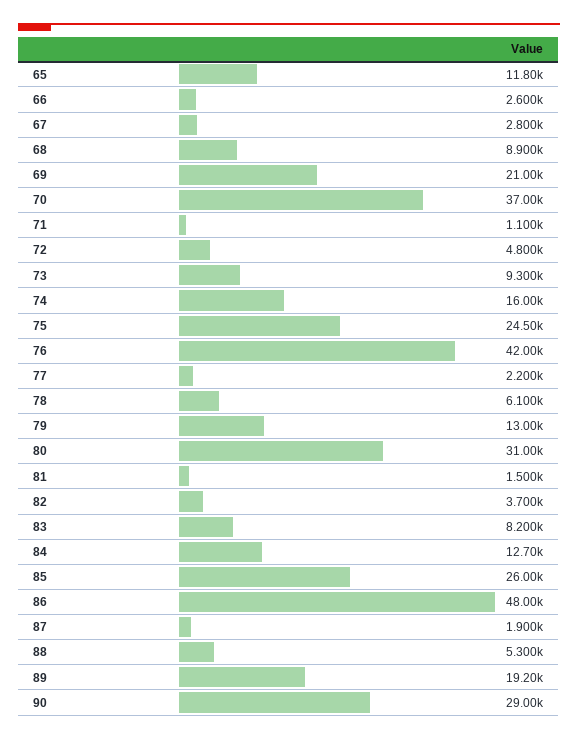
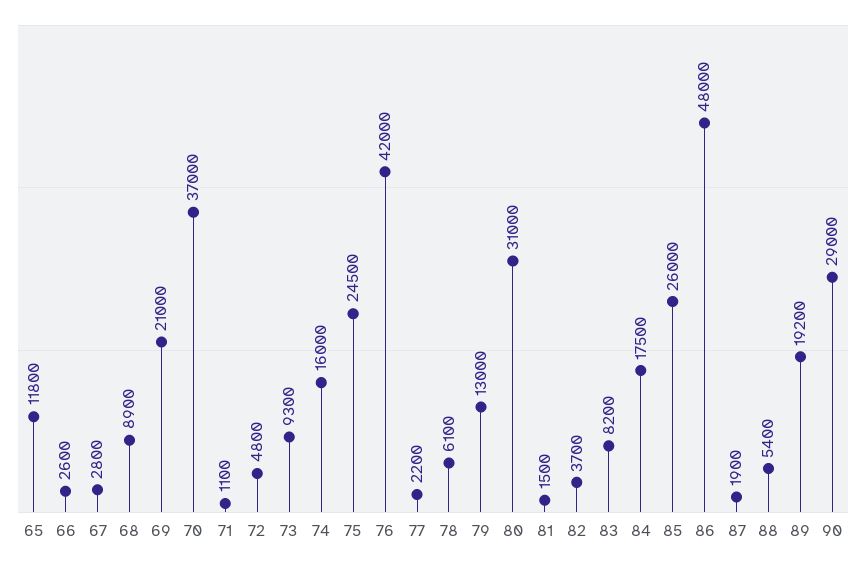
  {
    "65": 11800,
    "66": 2600,
    "67": 2800,
    "68": 8900,
    "69": 21000,
    "70": 37000,
    "71": 1100,
    "72": 4800,
    "73": 9300,
    "74": 16000,
    "75": 24500,
    "76": 42000,
    "77": 2200,
    "78": 6100,
    "79": 13000,
    "80": 31000,
    "81": 1500,
    "82": 3700,
    "83": 8200,
-   "84": 12700,
+   "84": 17500,
    "85": 26000,
    "86": 48000,
    "87": 1900,
-   "88": 5300,
+   "88": 5400,
    "89": 19200,
    "90": 29000
  }

